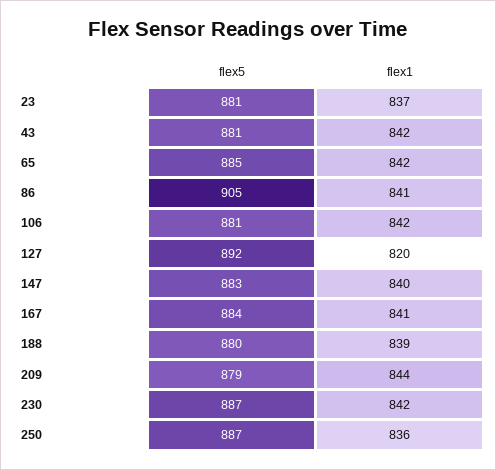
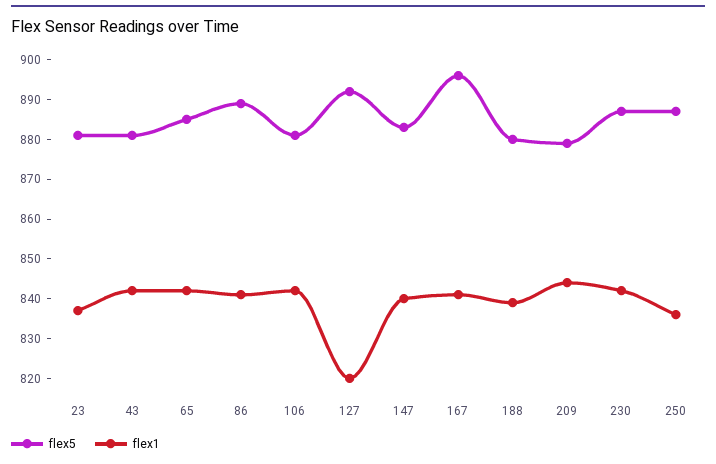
  {
    "flex5": {
      "23": 881,
      "43": 881,
      "65": 885,
-     "86": 905,
+     "86": 890,
      "106": 881,
      "127": 892,
      "147": 883,
-     "167": 884,
+     "167": 895,
      "188": 880,
      "209": 879,
      "230": 887,
      "250": 887
    },
    "flex1": {
      "23": 837,
      "43": 842,
      "65": 842,
      "86": 841,
      "106": 842,
      "127": 820,
      "147": 840,
      "167": 841,
      "188": 839,
      "209": 844,
      "230": 842,
      "250": 836
    }
  }

